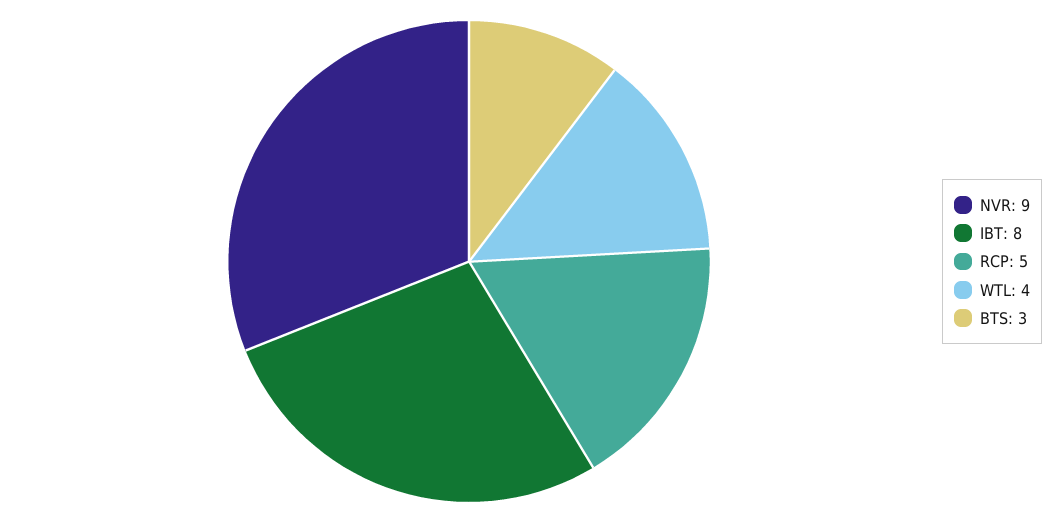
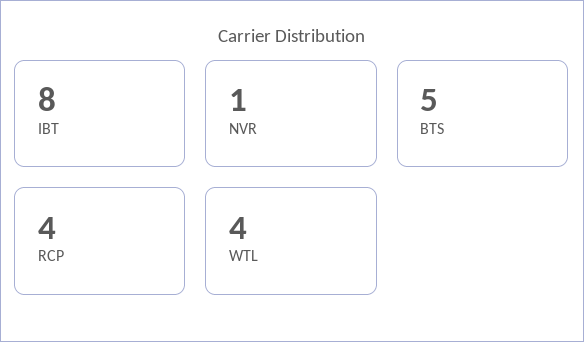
  {
-   "NVR": 9,
+   "NVR": 1,
    "IBT": 8,
-   "RCP": 5,
+   "RCP": 4,
    "WTL": 4,
-   "BTS": 3
+   "BTS": 5
  }

